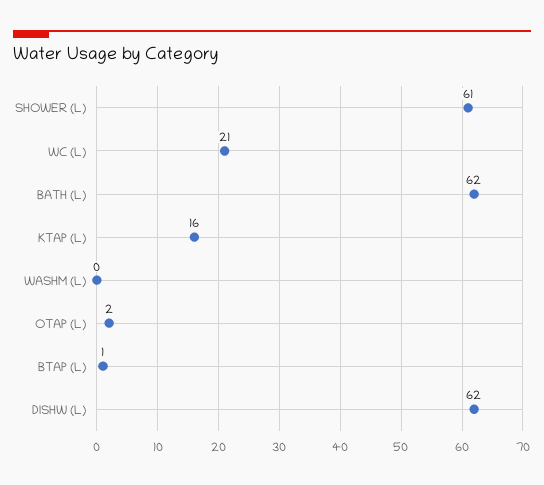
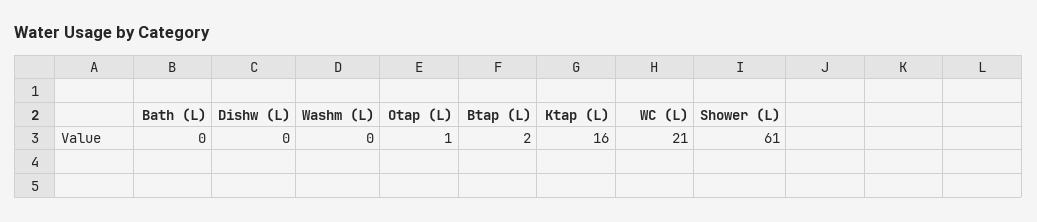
  {
    "SHOWER (L)": 61,
    "WC (L)": 21,
-   "BATH (L)": 62,
+   "BATH (L)": 0,
    "KTAP (L)": 16,
    "WASHM (L)": 0,
-   "OTAP (L)": 2,
+   "OTAP (L)": 1,
-   "BTAP (L)": 1,
+   "BTAP (L)": 2,
-   "DISHW (L)": 62
+   "DISHW (L)": 0
  }

